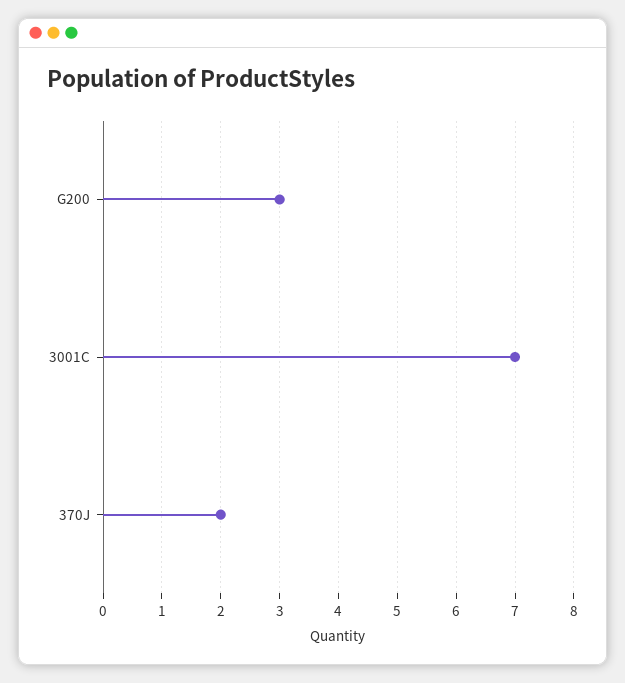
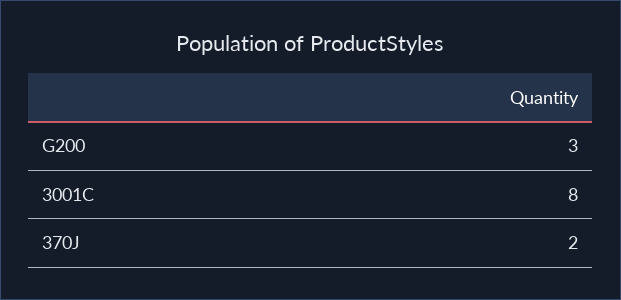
  {
    "G200": 3,
-   "3001C": 7,
+   "3001C": 8,
    "370J": 2
  }

